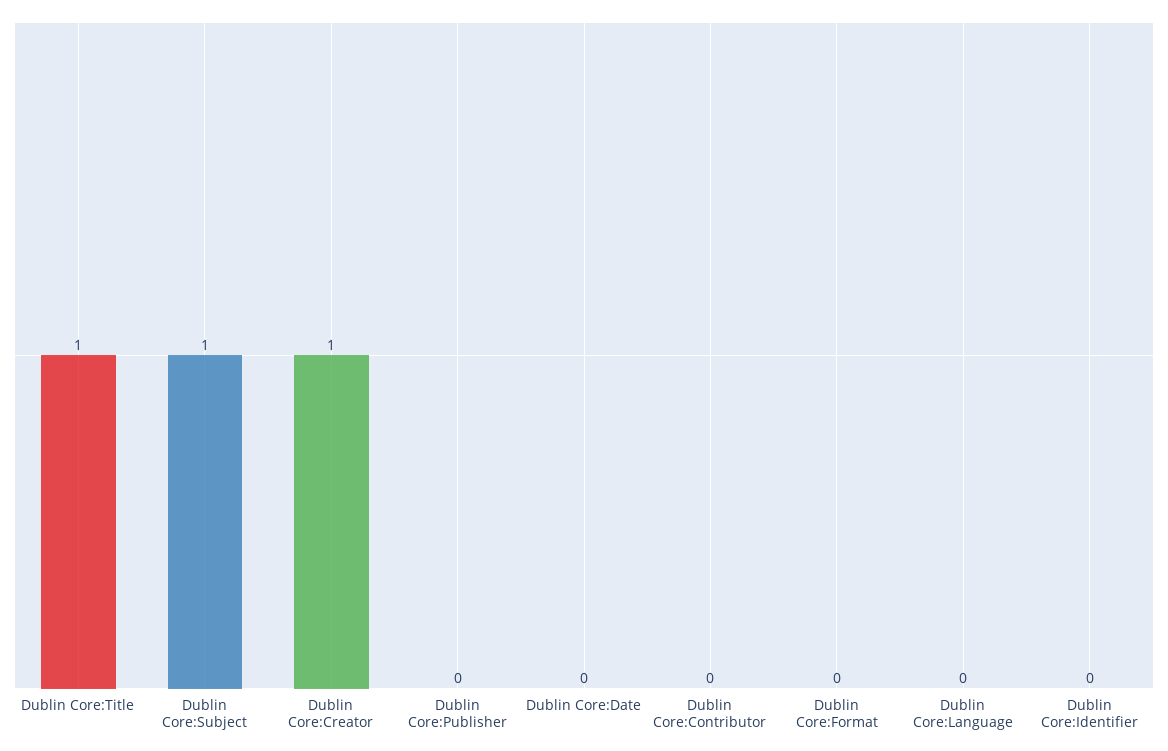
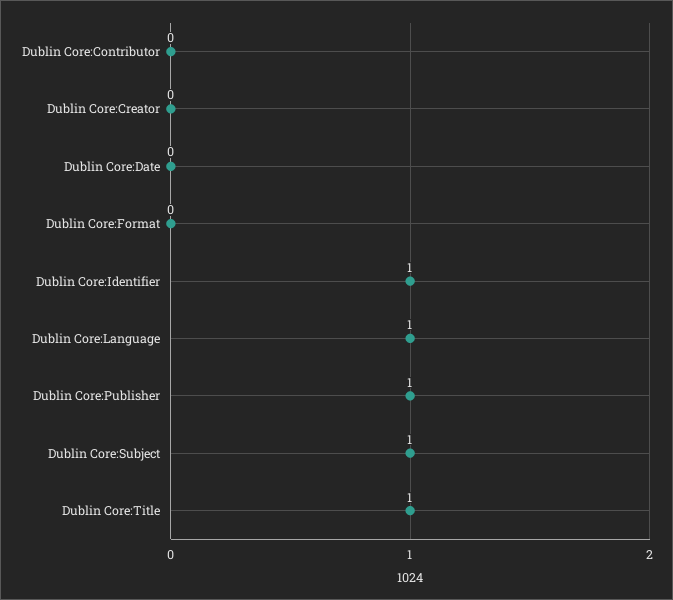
  {
    "Dublin Core:Title": 1,
    "Dublin Core:Subject": 1,
-   "Dublin Core:Creator": 1,
+   "Dublin Core:Creator": 0,
-   "Dublin Core:Publisher": 0,
+   "Dublin Core:Publisher": 1,
    "Dublin Core:Date": 0,
    "Dublin Core:Contributor": 0,
    "Dublin Core:Format": 0,
-   "Dublin Core:Language": 0,
+   "Dublin Core:Language": 1,
-   "Dublin Core:Identifier": 0
+   "Dublin Core:Identifier": 1
  }

